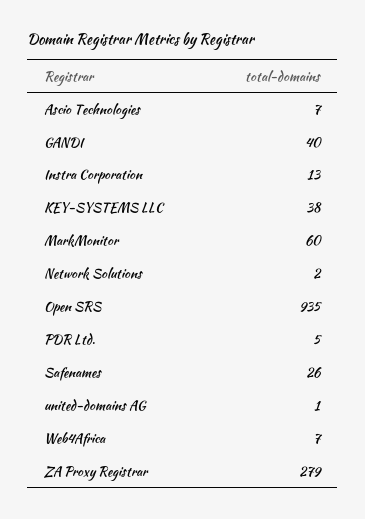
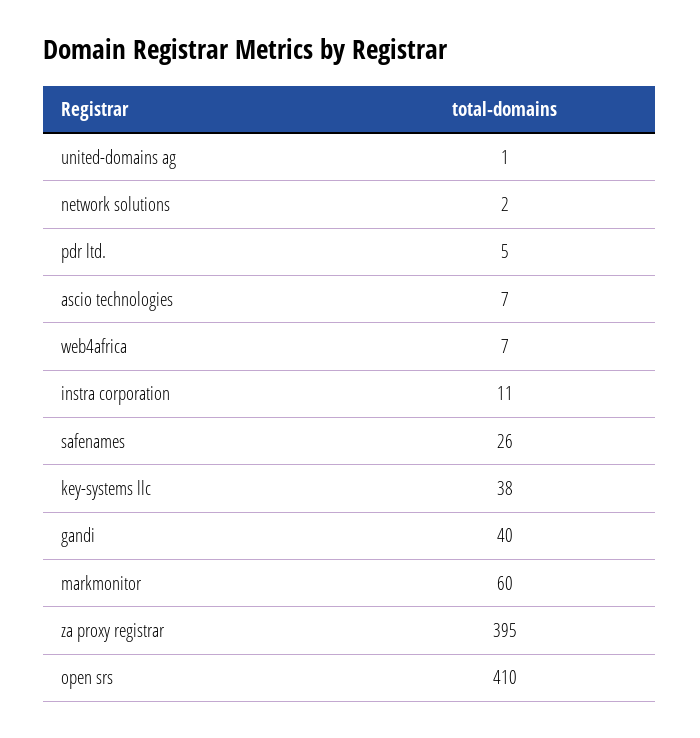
  {
    "Ascio Technologies": 7,
    "GANDI": 40,
-   "Instra Corporation": 13,
+   "Instra Corporation": 11,
    "KEY-SYSTEMS LLC": 38,
    "MarkMonitor": 60,
    "Network Solutions": 2,
-   "Open SRS": 935,
+   "Open SRS": 410,
    "PDR Ltd.": 5,
    "Safenames": 26,
    "united-domains AG": 1,
    "Web4Africa": 7,
-   "ZA Proxy Registrar": 279
+   "ZA Proxy Registrar": 395
  }

